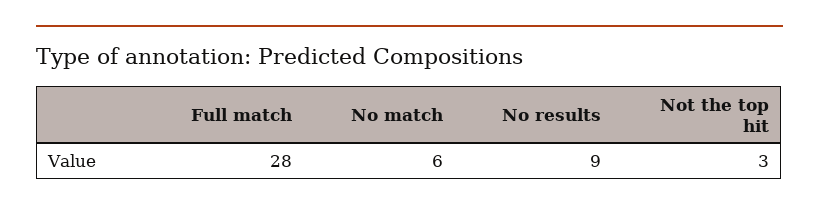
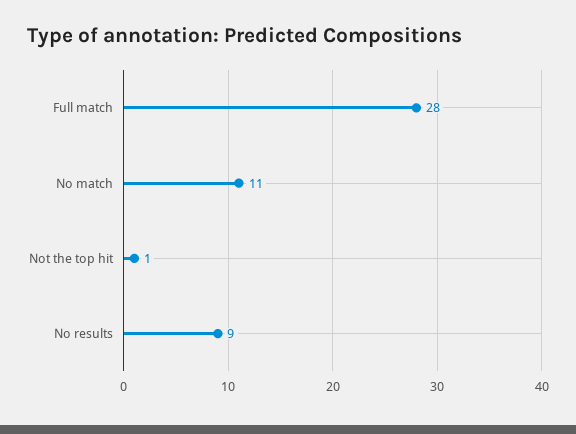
  {
    "Full match": 28,
-   "No match": 6,
+   "No match": 11,
    "No results": 9,
-   "Not the top hit": 3
+   "Not the top hit": 1
  }

